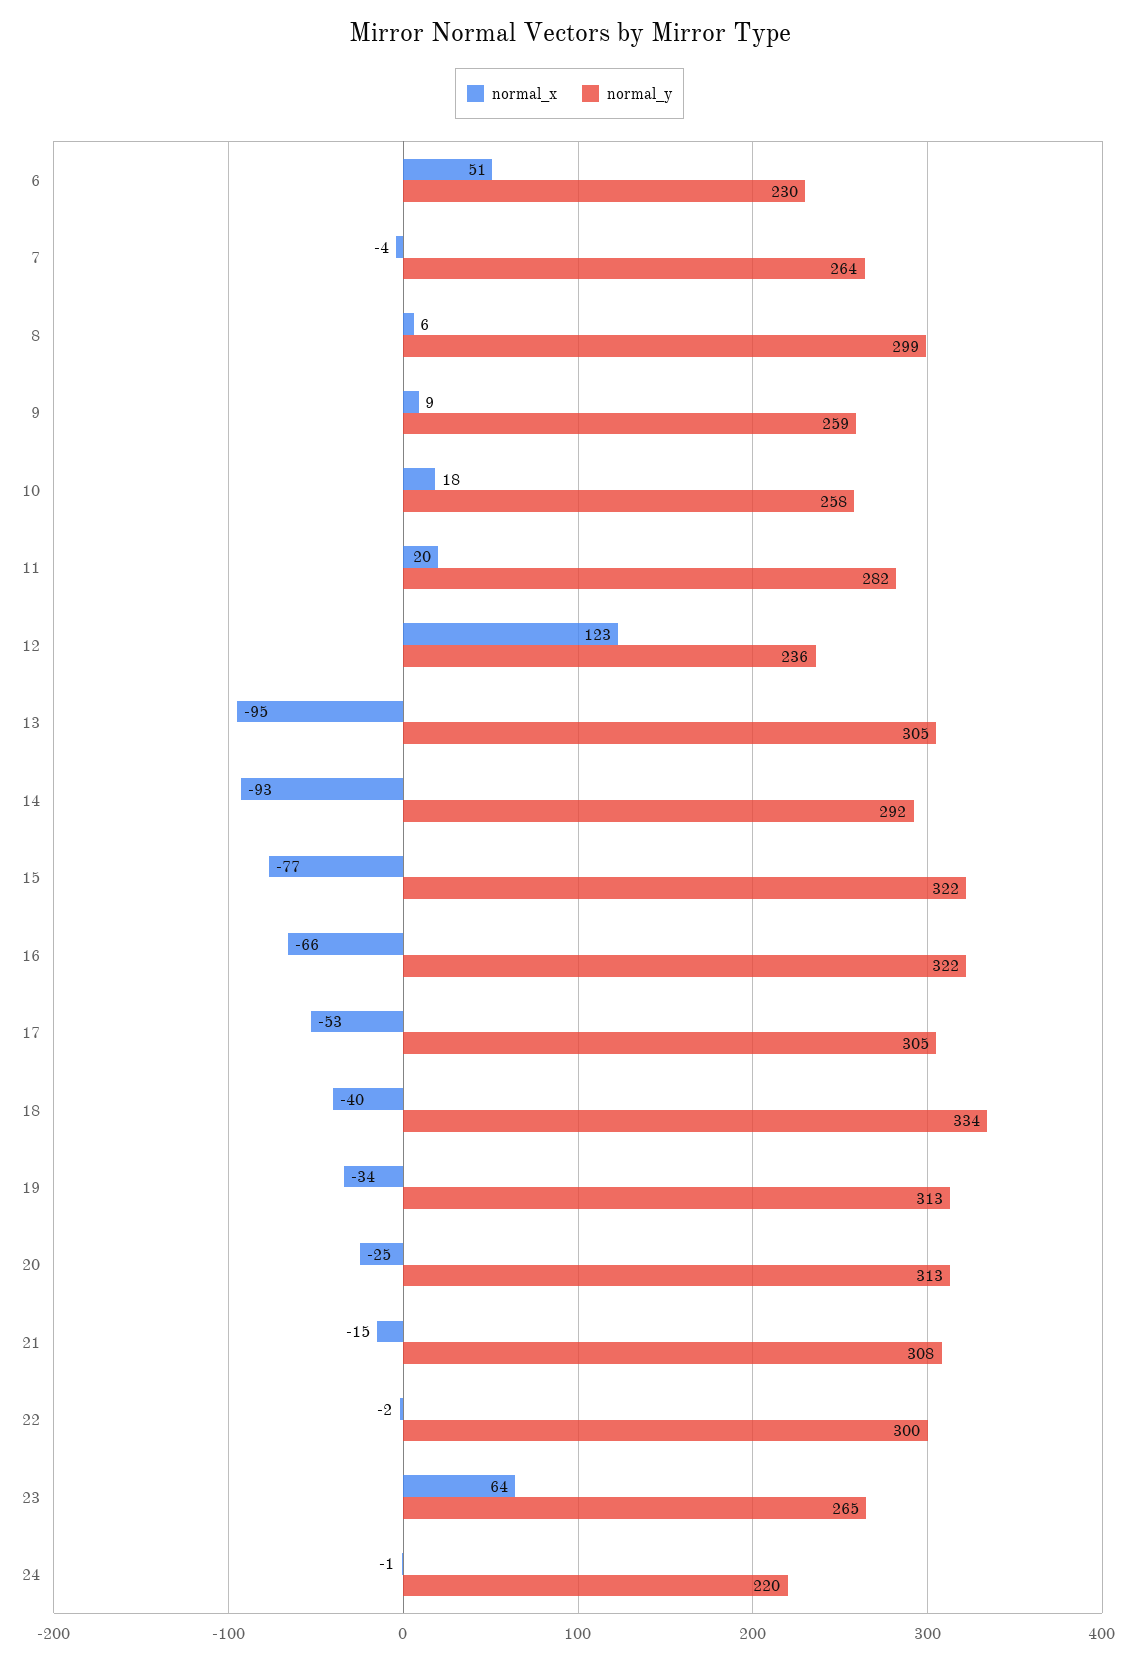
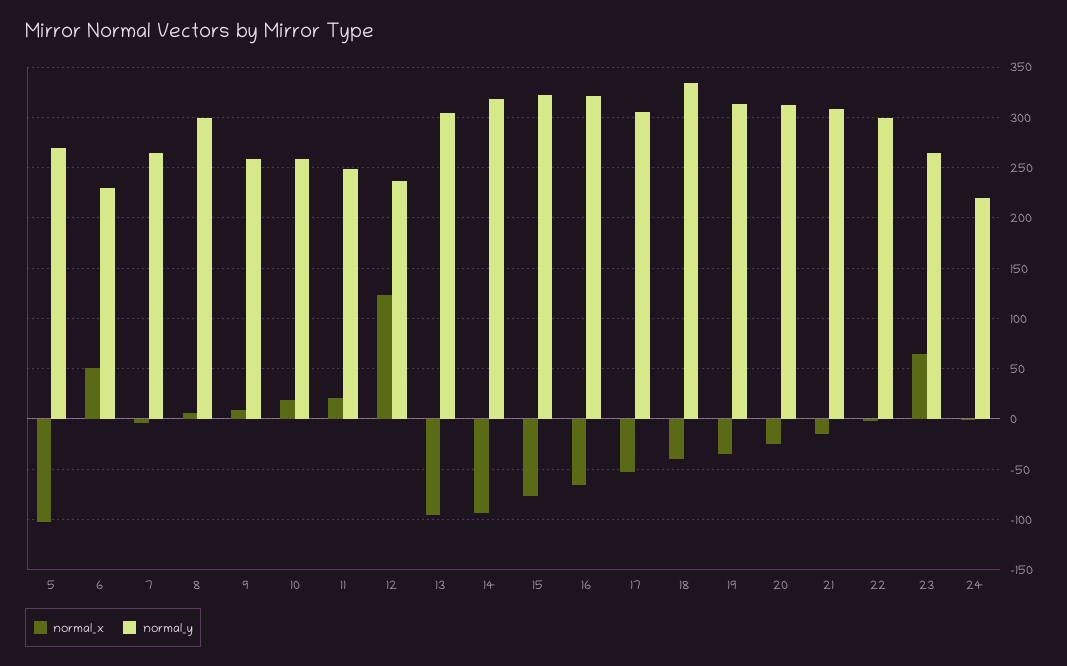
  {
    "normal_x": {
      "6": 51,
      "7": -4,
      "8": 6,
      "9": 9,
      "10": 18,
      "11": 20,
      "12": 123,
      "13": -95,
      "14": -93,
      "15": -77,
      "16": -66,
      "17": -53,
      "18": -40,
      "19": -34,
      "20": -25,
      "21": -15,
      "22": -2,
      "23": 64,
-     "24": -1
+     "24": -1,
+     "5": -100
    },
    "normal_y": {
      "6": 230,
      "7": 264,
      "8": 299,
      "9": 259,
      "10": 258,
-     "11": 282,
+     "11": 250,
      "12": 236,
      "13": 305,
-     "14": 292,
+     "14": 320,
      "15": 322,
      "16": 322,
      "17": 305,
      "18": 334,
      "19": 313,
      "20": 313,
      "21": 308,
      "22": 300,
      "23": 265,
-     "24": 220
+     "24": 220,
+     "5": 270
    }
  }

